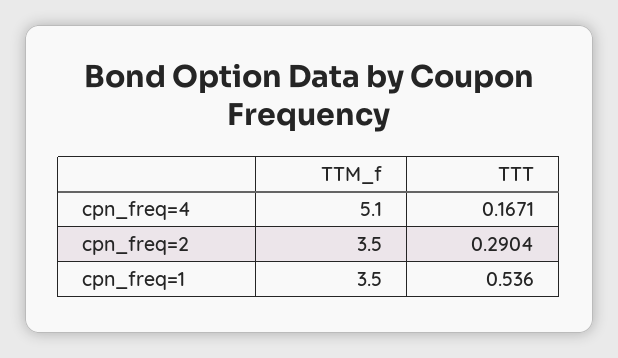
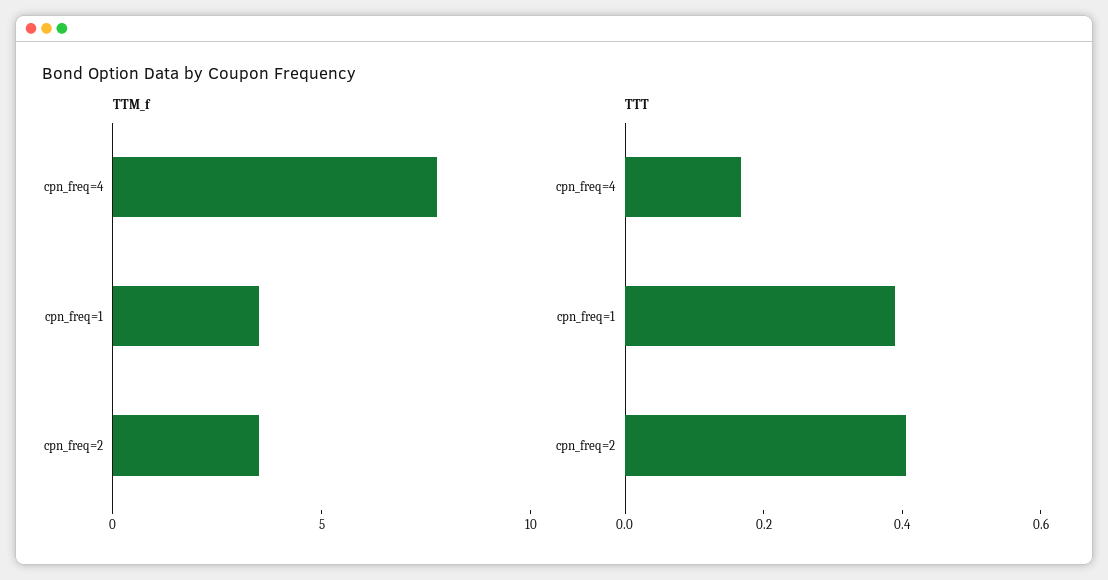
  {
    "TTM_f": {
-     "cpn_freq=4": 5.1,
+     "cpn_freq=4": 8,
      "cpn_freq=2": 3.5,
      "cpn_freq=1": 3.5
    },
    "TTT": {
      "cpn_freq=4": 0.1671,
-     "cpn_freq=2": 0.2904,
+     "cpn_freq=2": 0.4,
-     "cpn_freq=1": 0.536
+     "cpn_freq=1": 0.4
    }
  }

